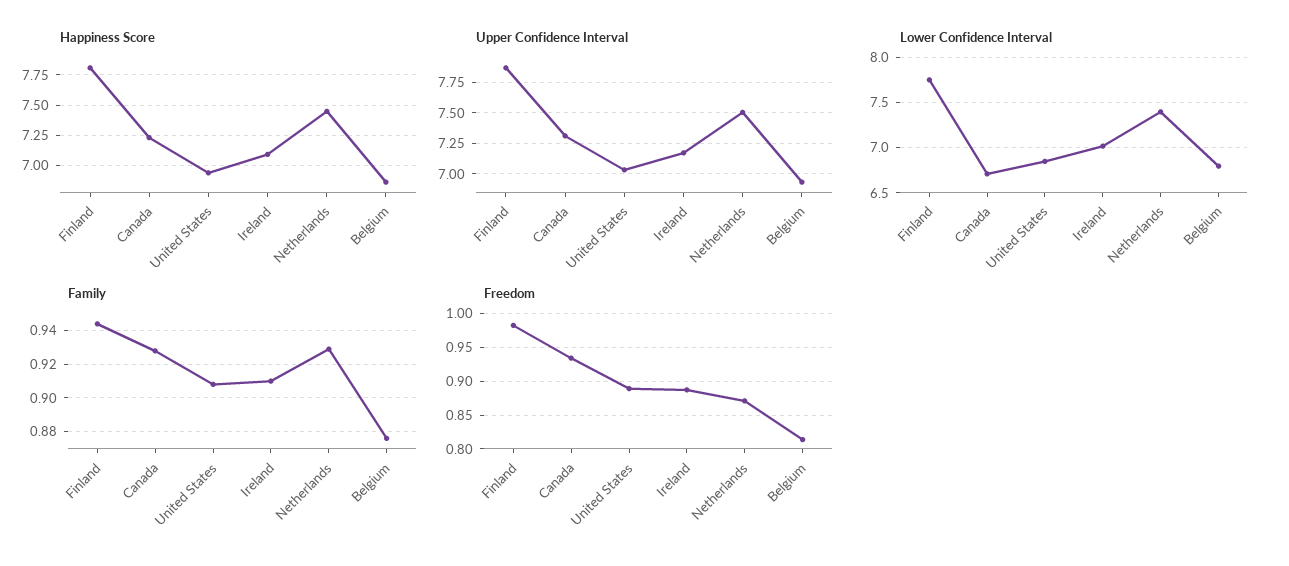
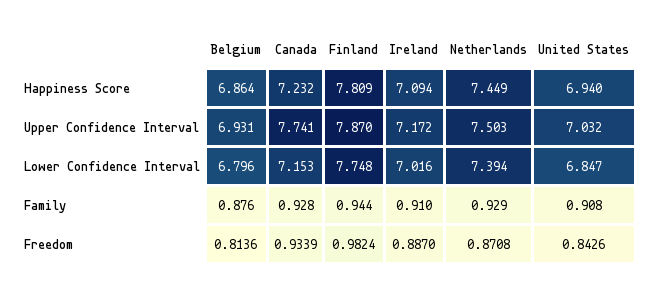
  {
    "Happiness Score": {
      "Finland": 7.809,
      "Canada": 7.232,
      "United States": 6.94,
      "Ireland": 7.094,
      "Netherlands": 7.449,
      "Belgium": 6.864
    },
    "Upper Confidence Interval": {
      "Finland": 7.87,
-     "Canada": 7.3,
+     "Canada": 7.741,
      "United States": 7.032,
      "Ireland": 7.172,
      "Netherlands": 7.503,
      "Belgium": 6.931
    },
    "Lower Confidence Interval": {
      "Finland": 7.748,
-     "Canada": 6.7,
+     "Canada": 7.153,
      "United States": 6.847,
      "Ireland": 7.016,
      "Netherlands": 7.394,
      "Belgium": 6.796
    },
    "Family": {
      "Finland": 0.944,
      "Canada": 0.928,
      "United States": 0.908,
      "Ireland": 0.91,
      "Netherlands": 0.929,
      "Belgium": 0.876
    },
    "Freedom": {
      "Finland": 0.9824,
      "Canada": 0.9339,
-     "United States": 0.89,
+     "United States": 0.8426,
      "Ireland": 0.887,
      "Netherlands": 0.8708,
      "Belgium": 0.8136
    }
  }

